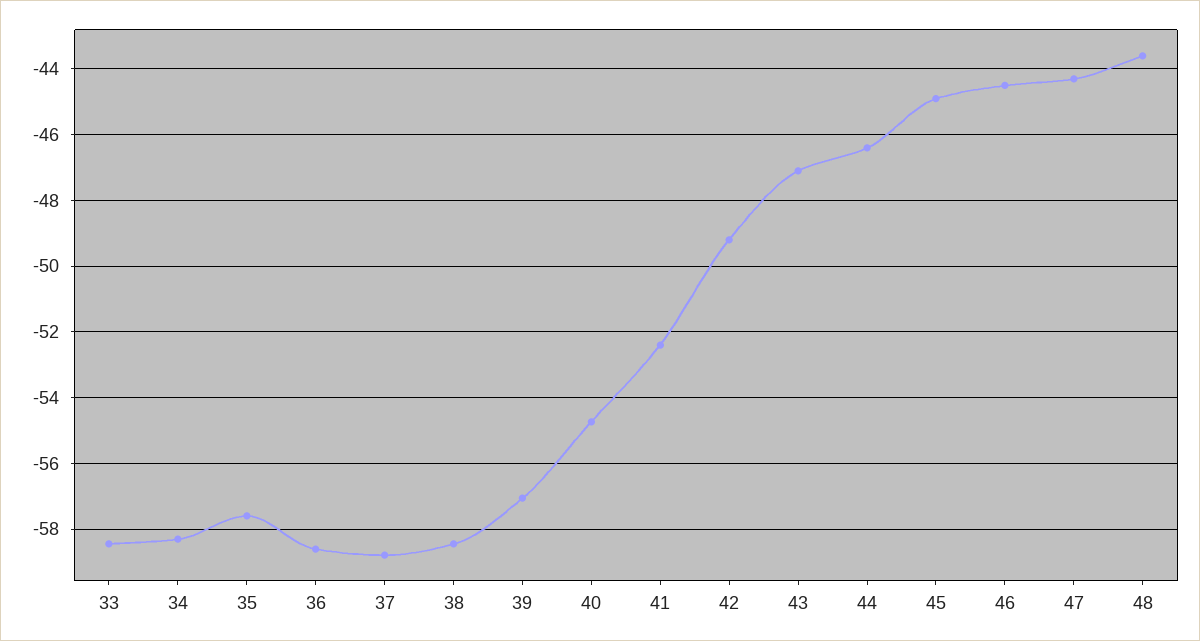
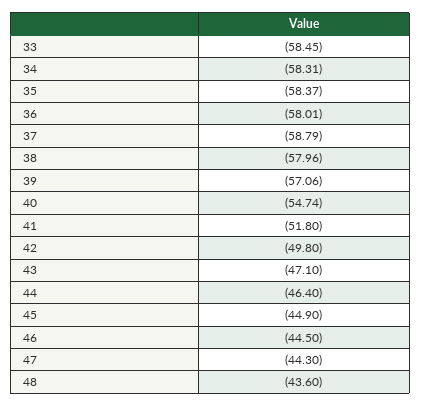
  {
    "33": -58.45,
    "34": -58.31,
-   "35": -57.6,
+   "35": -58.37,
-   "36": -58.6,
+   "36": -58.01,
    "37": -58.79,
-   "38": -58.4,
+   "38": -57.96,
    "39": -57.06,
    "40": -54.74,
-   "41": -52.4,
+   "41": -51.8,
-   "42": -49.2,
+   "42": -49.8,
    "43": -47.1,
    "44": -46.4,
    "45": -44.9,
    "46": -44.5,
    "47": -44.3,
    "48": -43.6
  }

